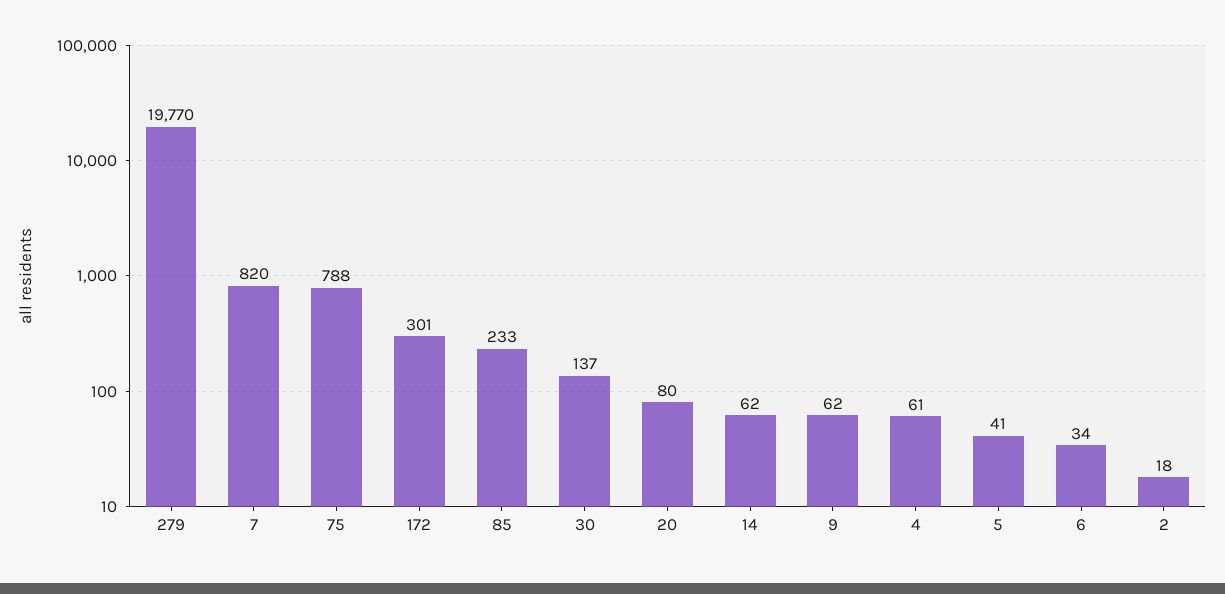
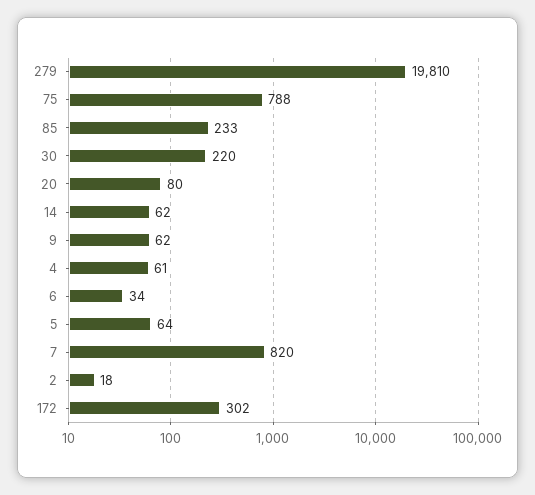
  {
-   "279": 19770,
+   "279": 19810,
    "7": 820,
    "75": 788,
-   "172": 301,
+   "172": 302,
    "85": 233,
-   "30": 137,
+   "30": 220,
    "20": 80,
    "14": 62,
    "9": 62,
    "4": 61,
-   "5": 41,
+   "5": 64,
    "6": 34,
    "2": 18
  }

